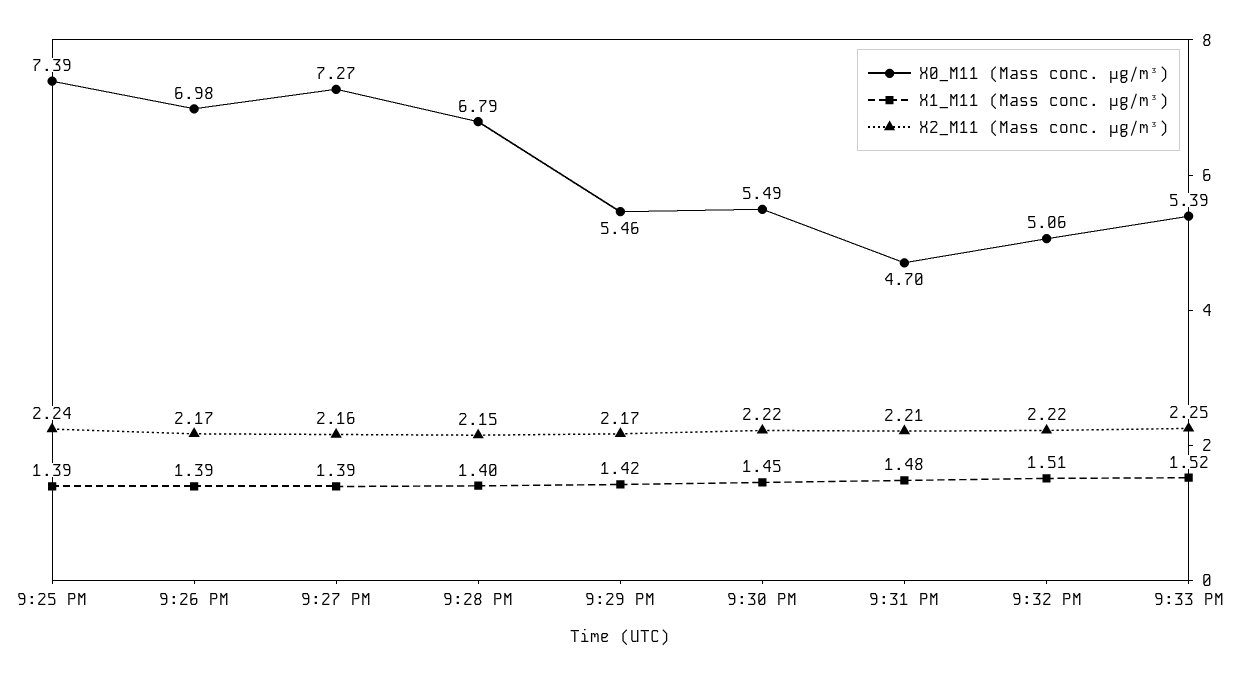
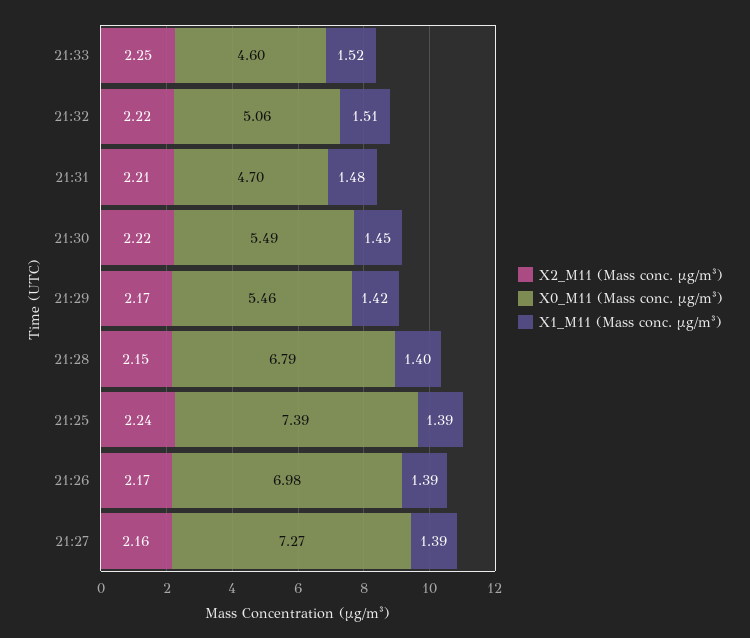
  {
    "X0_M11 (Mass conc. μg/m³)": {
      "9:25 PM": 7.39,
      "9:26 PM": 6.98,
      "9:27 PM": 7.27,
      "9:28 PM": 6.79,
      "9:29 PM": 5.46,
      "9:30 PM": 5.49,
      "9:31 PM": 4.7,
      "9:32 PM": 5.06,
-     "9:33 PM": 5.39
+     "9:33 PM": 4.6
    },
    "X1_M11 (Mass conc. μg/m³)": {
      "9:25 PM": 1.39,
      "9:26 PM": 1.39,
      "9:27 PM": 1.39,
      "9:28 PM": 1.4,
      "9:29 PM": 1.42,
      "9:30 PM": 1.45,
      "9:31 PM": 1.48,
      "9:32 PM": 1.51,
      "9:33 PM": 1.52
    },
    "X2_M11 (Mass conc. μg/m³)": {
      "9:25 PM": 2.24,
      "9:26 PM": 2.17,
      "9:27 PM": 2.16,
      "9:28 PM": 2.15,
      "9:29 PM": 2.17,
      "9:30 PM": 2.22,
      "9:31 PM": 2.21,
      "9:32 PM": 2.22,
      "9:33 PM": 2.25
    }
  }

